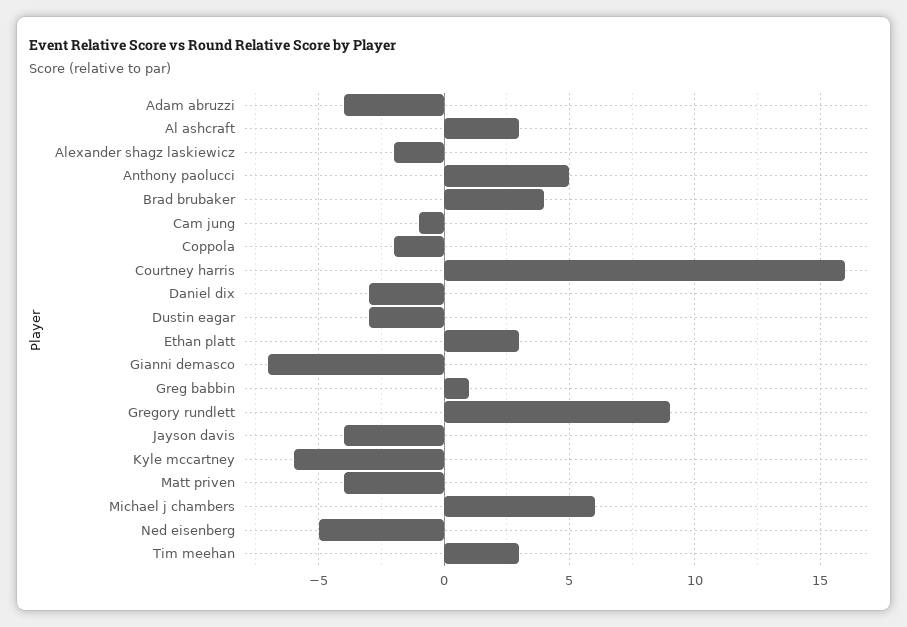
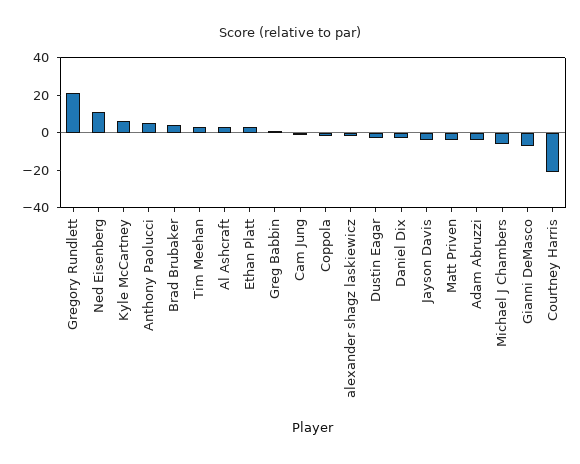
  {
    "Adam abruzzi": -4,
    "Al ashcraft": 3,
    "Alexander shagz laskiewicz": -2,
    "Anthony paolucci": 5,
    "Brad brubaker": 4,
    "Cam jung": -1,
    "Coppola": -2,
-   "Courtney harris": 16,
+   "Courtney harris": -20,
    "Daniel dix": -3,
    "Dustin eagar": -3,
    "Ethan platt": 3,
    "Gianni demasco": -7,
    "Greg babbin": 1,
-   "Gregory rundlett": 9,
+   "Gregory rundlett": 20,
    "Jayson davis": -4,
-   "Kyle mccartney": -6,
+   "Kyle mccartney": 5,
    "Matt priven": -4,
-   "Michael j chambers": 6,
+   "Michael j chambers": -5,
-   "Ned eisenberg": -5,
+   "Ned eisenberg": 10,
    "Tim meehan": 3
  }

